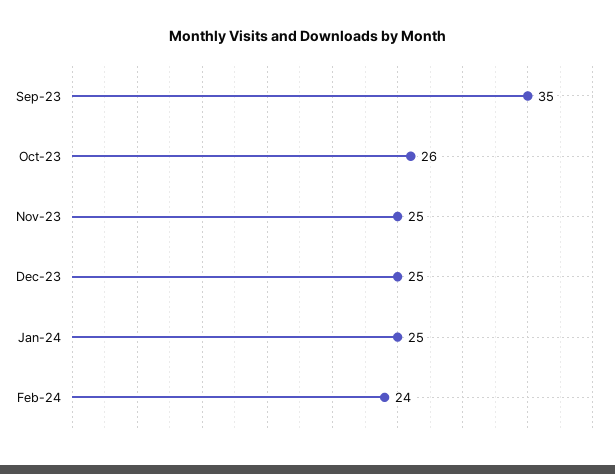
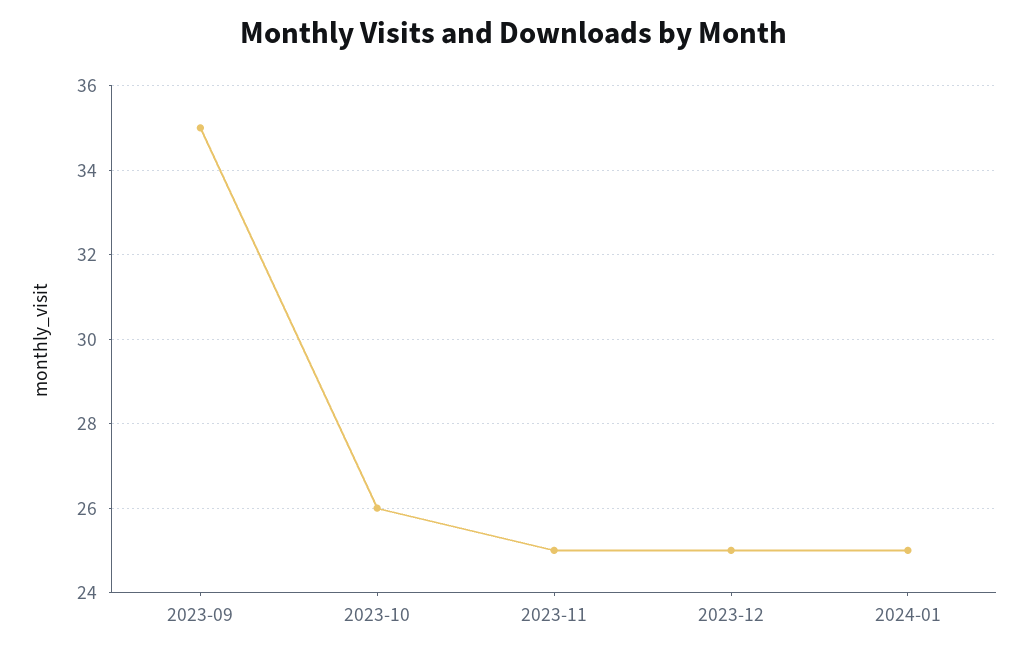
  {
    "Sep-23": 35,
    "Oct-23": 26,
    "Nov-23": 25,
    "Dec-23": 25,
-   "Jan-24": 25,
+   "Jan-24": 25
-   "Feb-24": 24
  }

